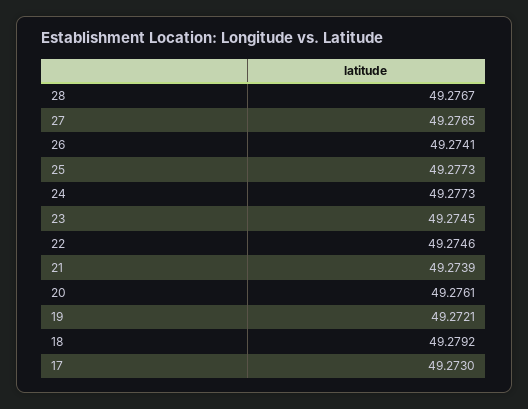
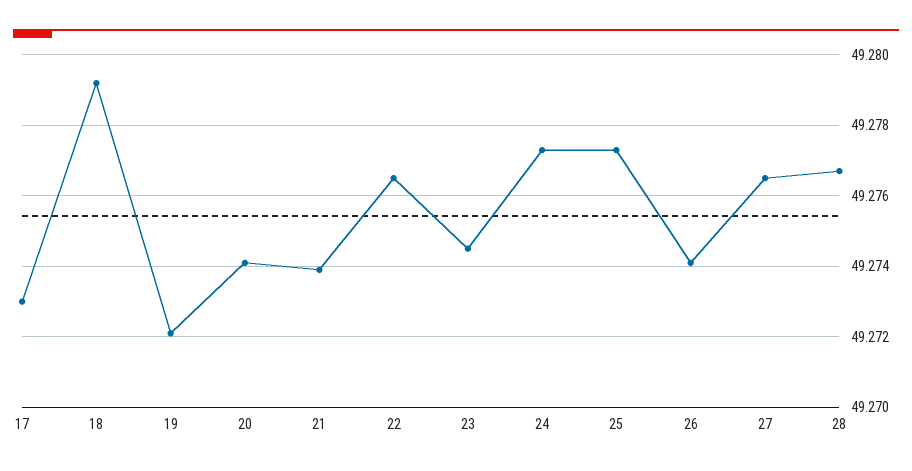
  {
    "28": 49.2767,
    "27": 49.2765,
    "26": 49.2741,
    "25": 49.2773,
    "24": 49.2773,
    "23": 49.2745,
-   "22": 49.2746,
+   "22": 49.2765,
    "21": 49.2739,
-   "20": 49.2761,
+   "20": 49.274,
    "19": 49.2721,
    "18": 49.2792,
    "17": 49.273
  }

